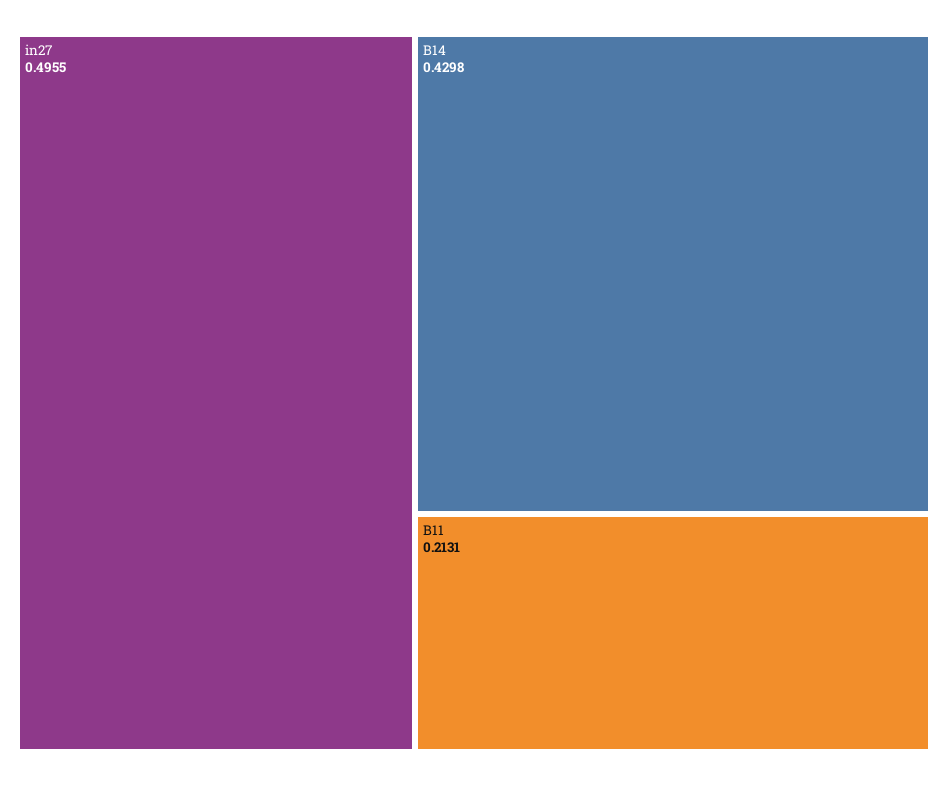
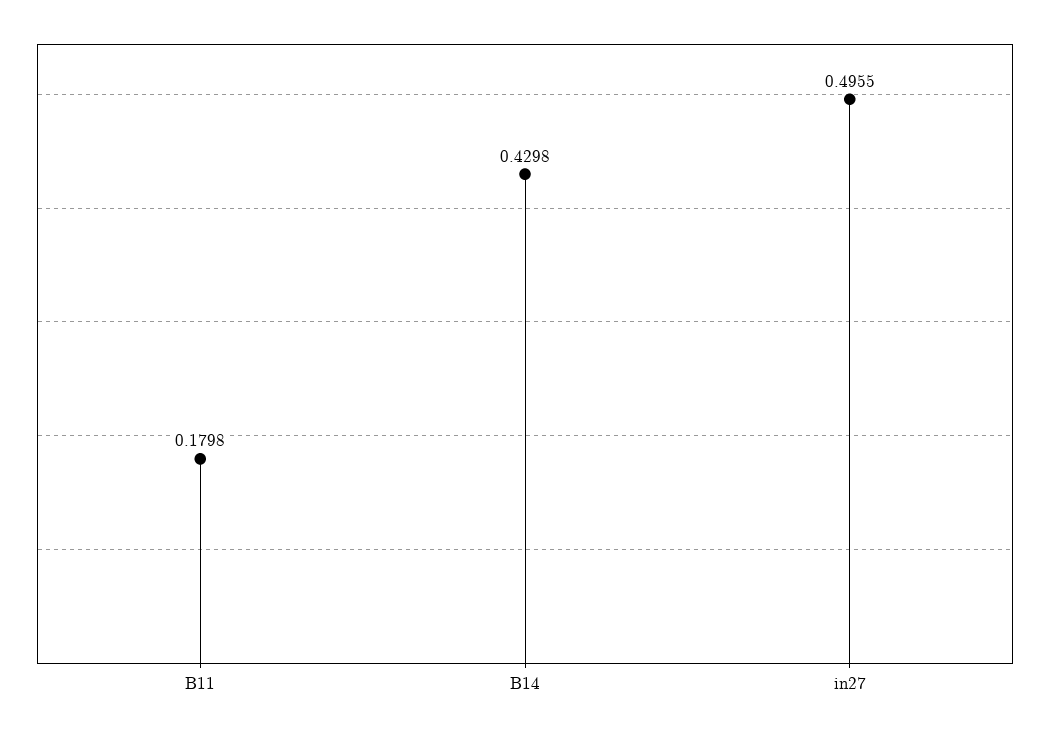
  {
    "in27": 0.4955,
    "B14": 0.4298,
-   "B11": 0.2131
+   "B11": 0.1798
  }

